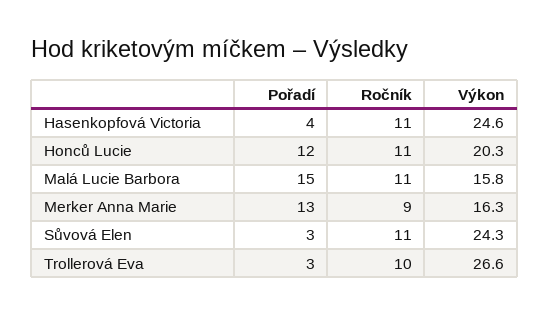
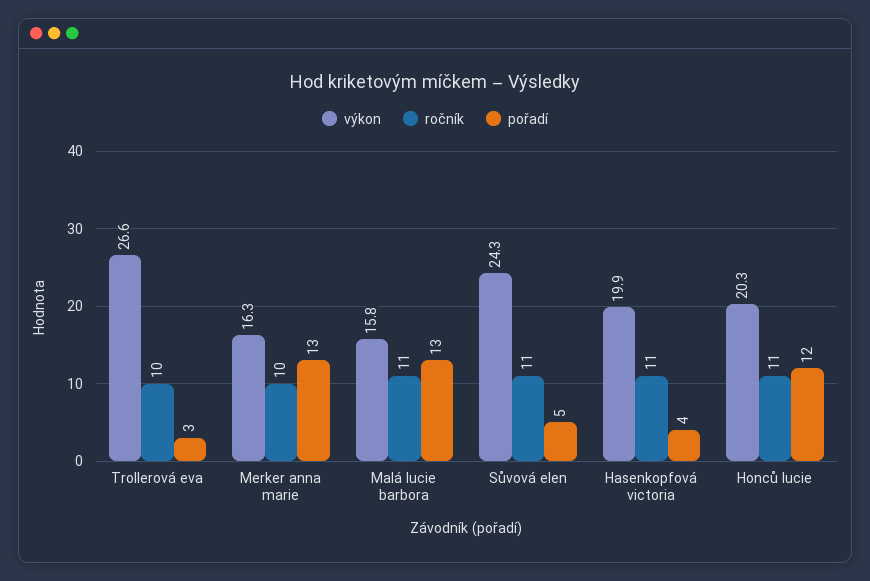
  {
    "Pořadí": {
      "Hasenkopfová Victoria": 4,
      "Honců Lucie": 12,
-     "Malá Lucie Barbora": 15,
+     "Malá Lucie Barbora": 13,
      "Merker Anna Marie": 13,
-     "Sůvová Elen": 3,
+     "Sůvová Elen": 5,
      "Trollerová Eva": 3
    },
    "Ročník": {
      "Hasenkopfová Victoria": 11,
      "Honců Lucie": 11,
      "Malá Lucie Barbora": 11,
-     "Merker Anna Marie": 9,
+     "Merker Anna Marie": 10,
      "Sůvová Elen": 11,
      "Trollerová Eva": 10
    },
    "Výkon": {
-     "Hasenkopfová Victoria": 24.6,
+     "Hasenkopfová Victoria": 19.9,
      "Honců Lucie": 20.3,
      "Malá Lucie Barbora": 15.8,
      "Merker Anna Marie": 16.3,
      "Sůvová Elen": 24.3,
      "Trollerová Eva": 26.6
    }
  }

